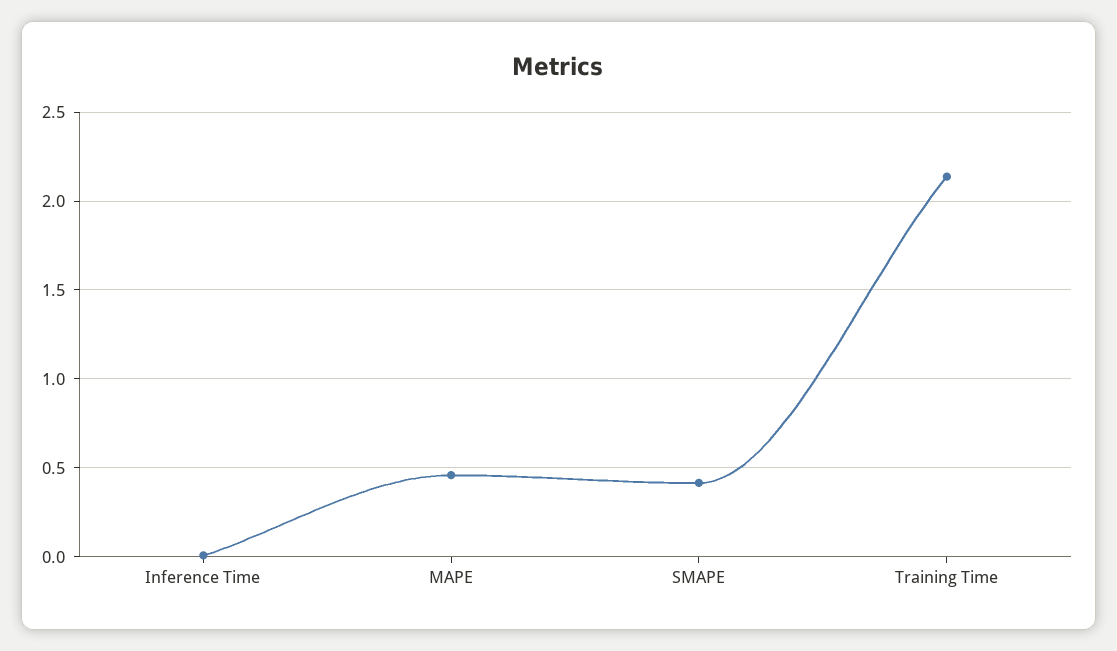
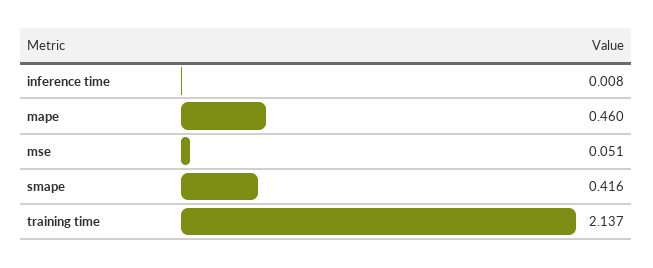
  {
    "Inference Time": 0.008,
    "MAPE": 0.46,
    "SMAPE": 0.416,
-   "Training Time": 2.137
+   "Training Time": 2.137,
+   "mse": 0.051
  }

